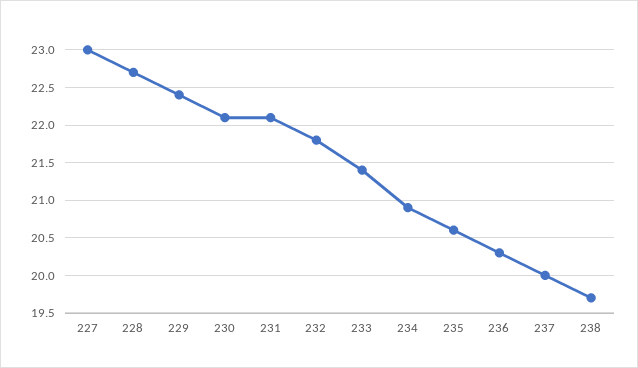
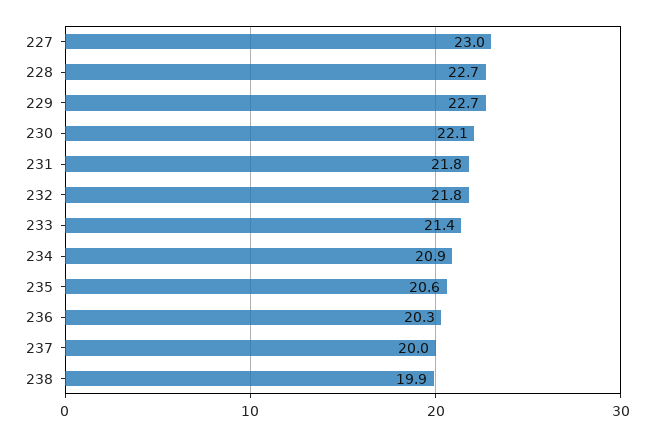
  {
    "227": 23,
    "228": 22.7,
-   "229": 22.4,
+   "229": 22.7,
    "230": 22.1,
-   "231": 22.1,
+   "231": 21.8,
    "232": 21.8,
    "233": 21.4,
    "234": 20.9,
    "235": 20.6,
    "236": 20.3,
    "237": 20,
-   "238": 19.7
+   "238": 19.9
  }

